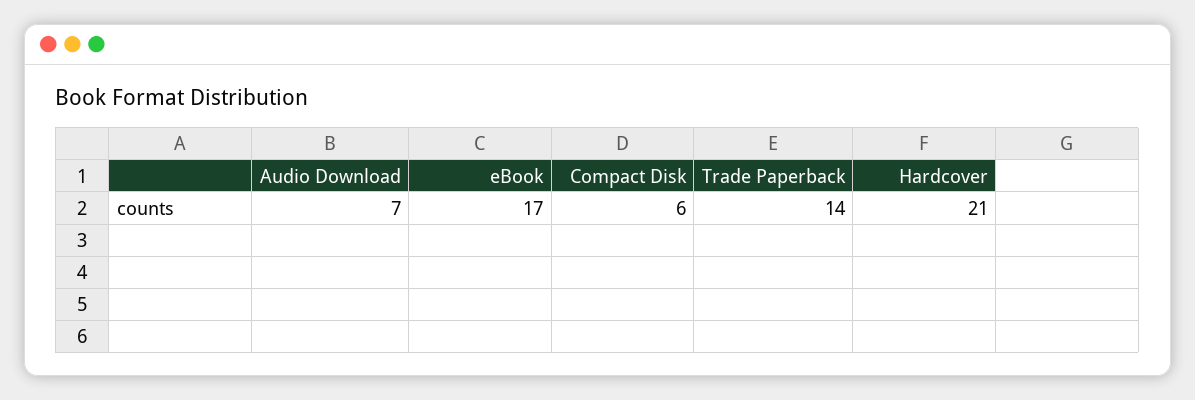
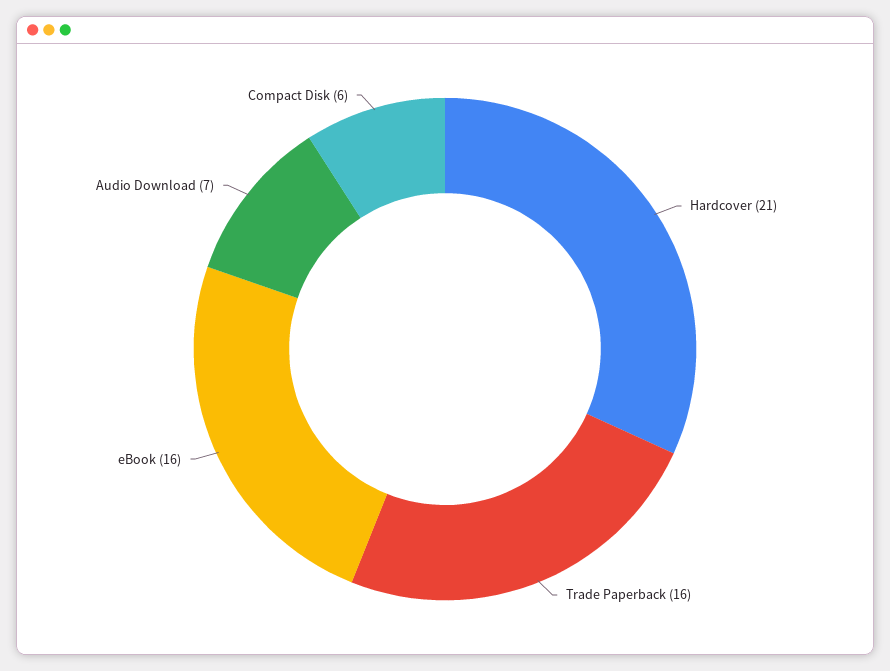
  {
    "Audio Download": 7,
-   "eBook": 17,
+   "eBook": 16,
    "Compact Disk": 6,
-   "Trade Paperback": 14,
+   "Trade Paperback": 16,
    "Hardcover": 21
  }

